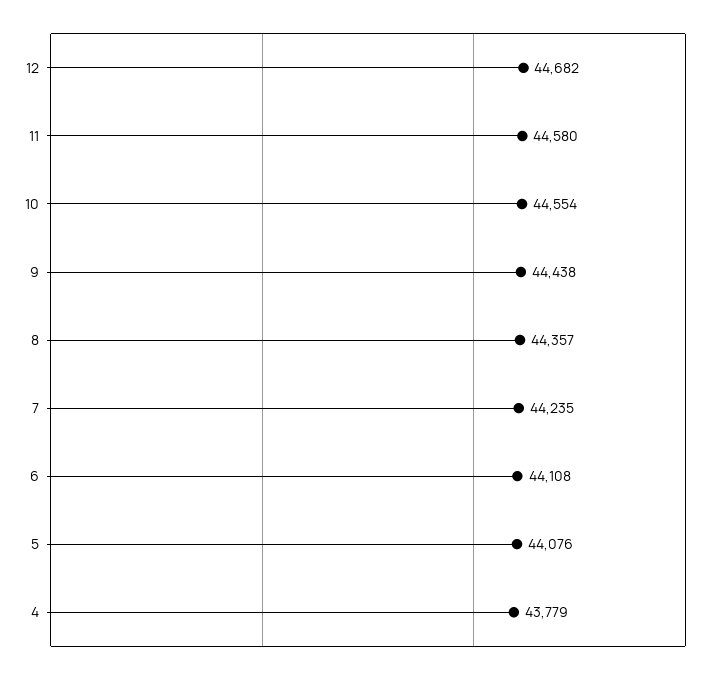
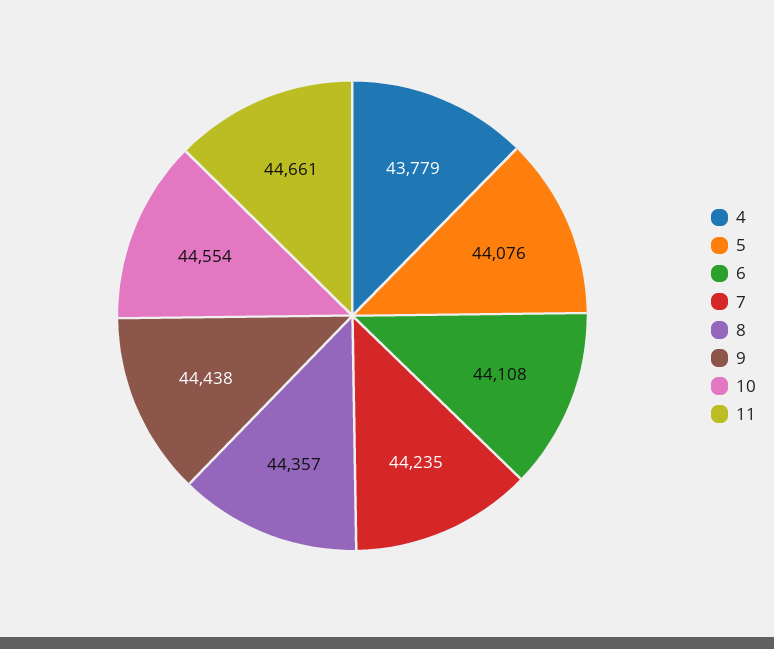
  {
-   "12": 44682,
-   "11": 44580,
+   "11": 44661,
    "10": 44554,
    "9": 44438,
    "8": 44357,
    "7": 44235,
    "6": 44108,
    "5": 44076,
    "4": 43779
  }

